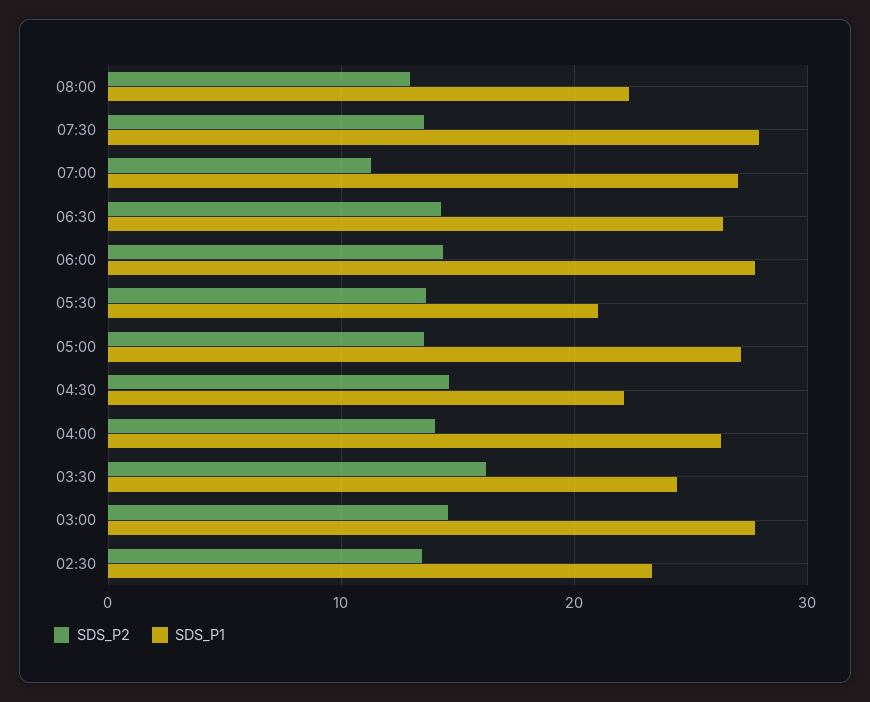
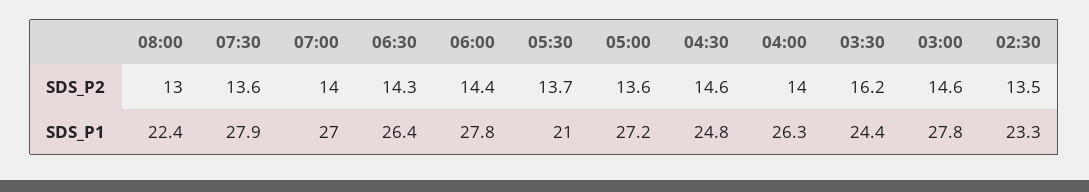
  {
    "SDS_P2": {
      "08:00": 13,
      "07:30": 13.6,
-     "07:00": 11,
+     "07:00": 14,
      "06:30": 14.3,
      "06:00": 14.4,
      "05:30": 13.7,
      "05:00": 13.6,
      "04:30": 14.6,
      "04:00": 14,
      "03:30": 16.2,
      "03:00": 14.6,
      "02:30": 13.5
    },
    "SDS_P1": {
      "08:00": 22.4,
      "07:30": 27.9,
      "07:00": 27,
      "06:30": 26.4,
      "06:00": 27.8,
      "05:30": 21,
      "05:00": 27.2,
-     "04:30": 22,
+     "04:30": 24.8,
      "04:00": 26.3,
      "03:30": 24.4,
      "03:00": 27.8,
      "02:30": 23.3
    }
  }

